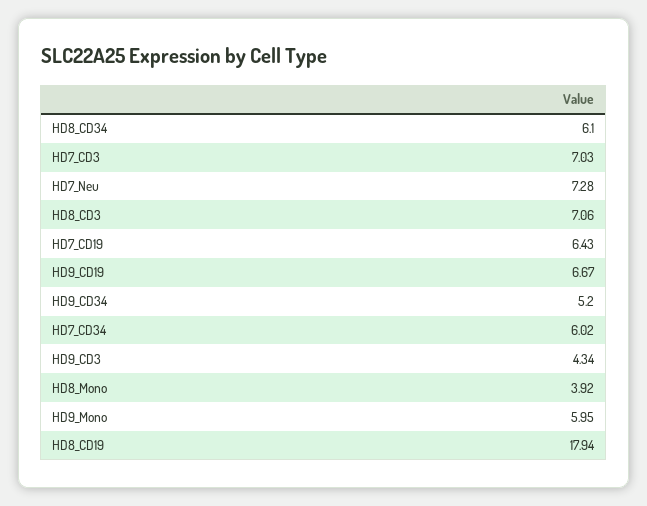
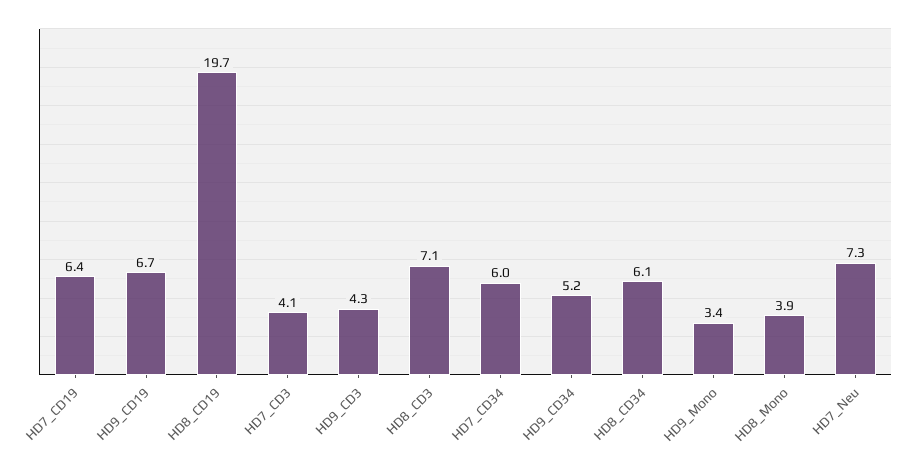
  {
    "HD8_CD34": 6.1,
-   "HD7_CD3": 7.03,
+   "HD7_CD3": 4.1,
    "HD7_Neu": 7.28,
    "HD8_CD3": 7.06,
    "HD7_CD19": 6.43,
    "HD9_CD19": 6.67,
    "HD9_CD34": 5.2,
    "HD7_CD34": 6.02,
    "HD9_CD3": 4.34,
    "HD8_Mono": 3.92,
-   "HD9_Mono": 5.95,
+   "HD9_Mono": 3.4,
-   "HD8_CD19": 17.94
+   "HD8_CD19": 19.7
  }

